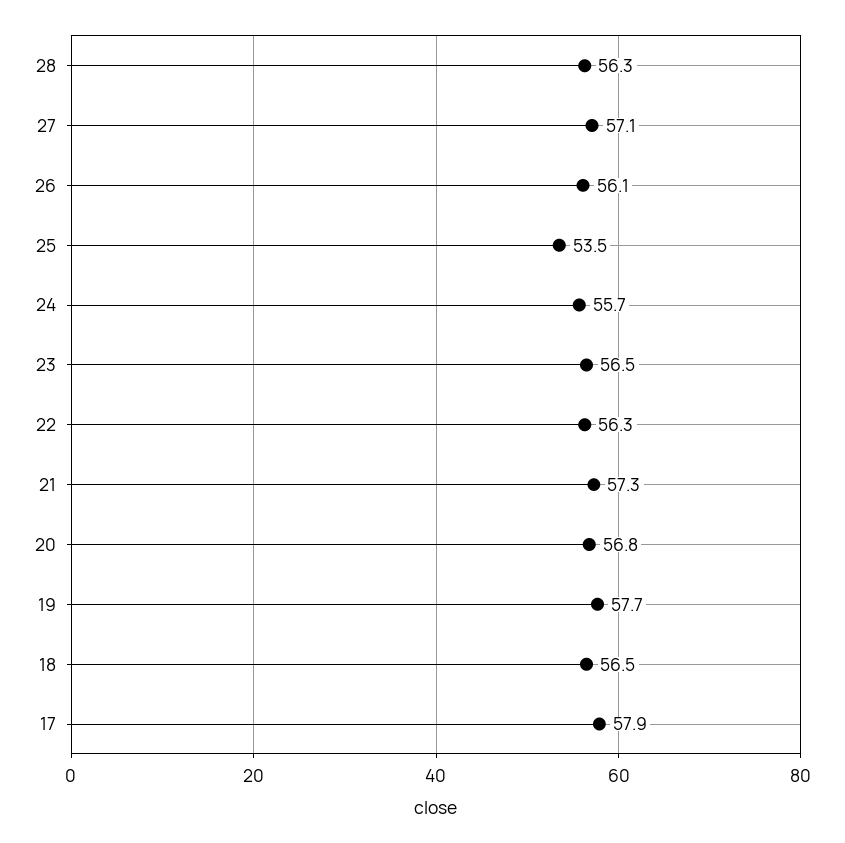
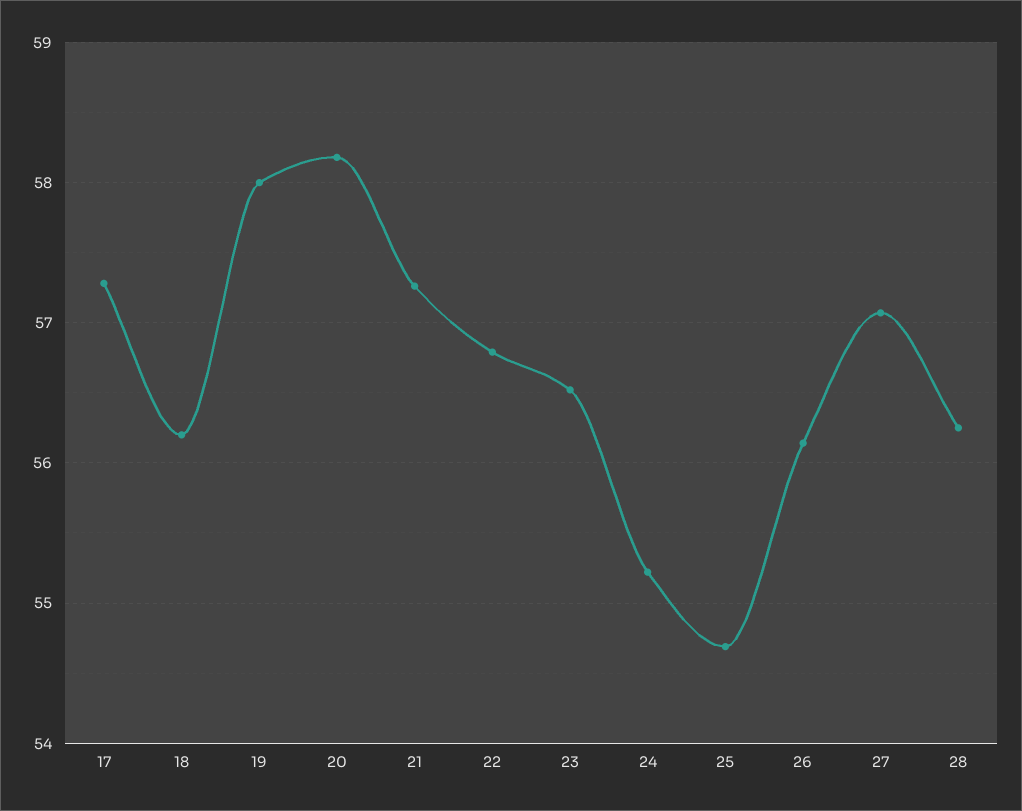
  {
    "28": 56.3,
    "27": 57.1,
    "26": 56.1,
-   "25": 53.5,
+   "25": 54.7,
-   "24": 55.7,
+   "24": 55.2,
    "23": 56.5,
-   "22": 56.3,
+   "22": 56.8,
    "21": 57.3,
-   "20": 56.8,
+   "20": 58.2,
-   "19": 57.7,
+   "19": 58,
-   "18": 56.5,
+   "18": 56.2,
-   "17": 57.9
+   "17": 57.3
  }

